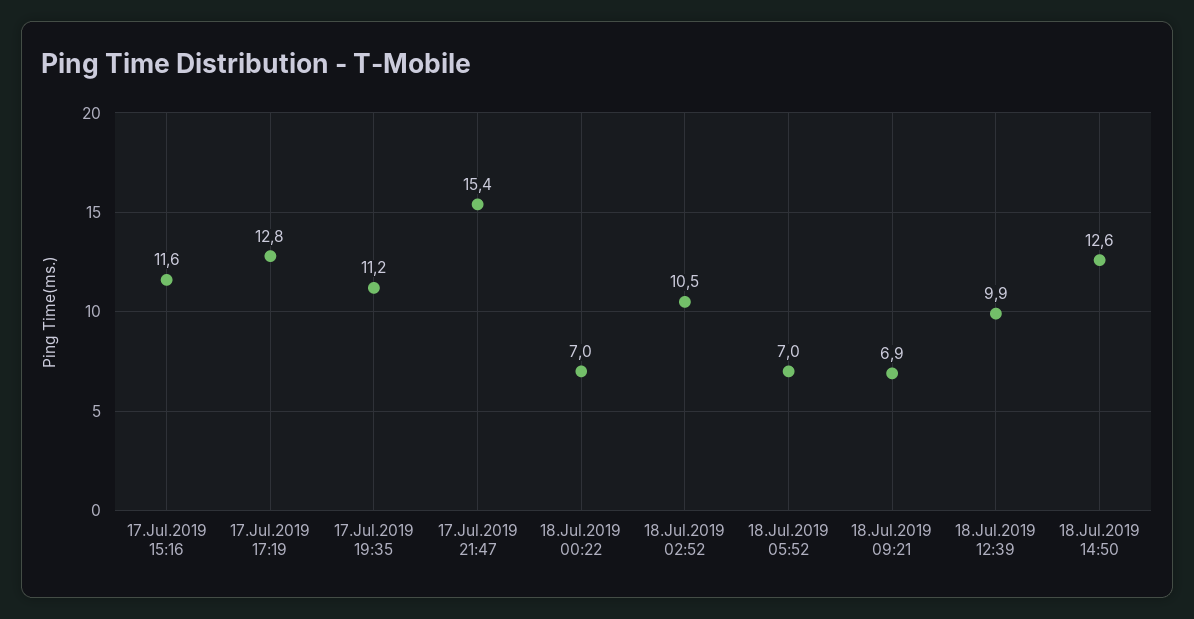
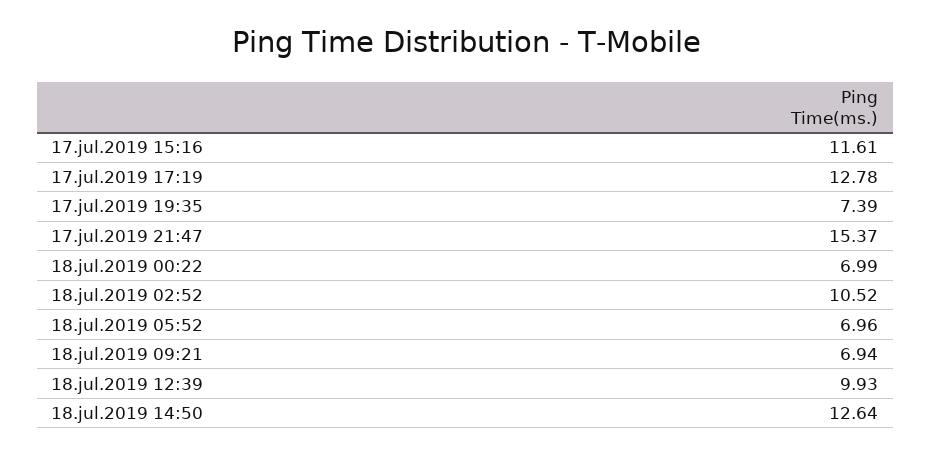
  {
    "17.Jul.2019 15:16": 11.61,
    "17.Jul.2019 17:19": 12.78,
-   "17.Jul.2019 19:35": 11.2,
+   "17.Jul.2019 19:35": 7.39,
    "17.Jul.2019 21:47": 15.37,
    "18.Jul.2019 00:22": 6.99,
    "18.Jul.2019 02:52": 10.52,
    "18.Jul.2019 05:52": 6.96,
    "18.Jul.2019 09:21": 6.94,
    "18.Jul.2019 12:39": 9.93,
    "18.Jul.2019 14:50": 12.64
  }

